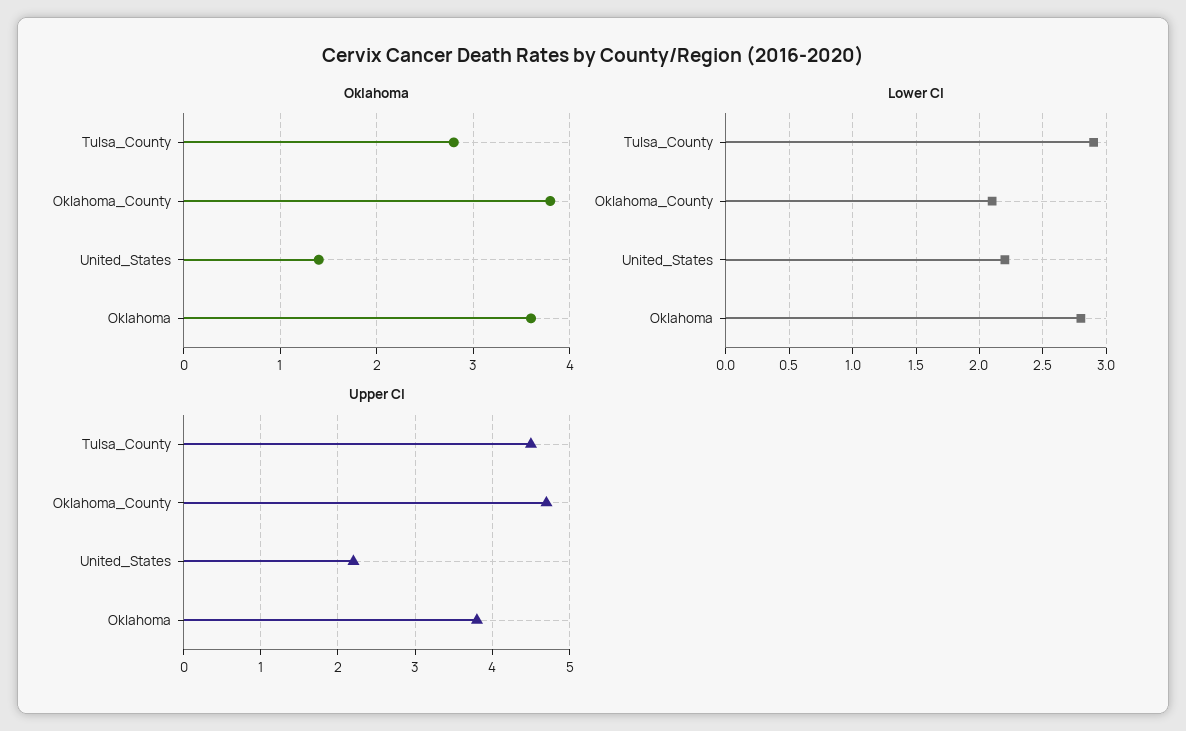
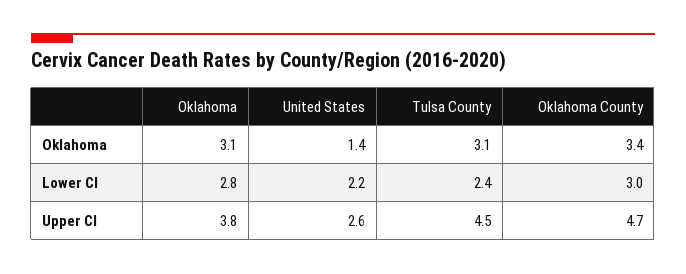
  {
    "Oklahoma": {
-     "Tulsa_County": 2.8,
+     "Tulsa_County": 3.1,
-     "Oklahoma_County": 3.8,
+     "Oklahoma_County": 3.4,
      "United_States": 1.4,
-     "Oklahoma": 3.6
+     "Oklahoma": 3.1
    },
    "Lower CI": {
-     "Tulsa_County": 2.9,
+     "Tulsa_County": 2.4,
-     "Oklahoma_County": 2.1,
+     "Oklahoma_County": 3,
      "United_States": 2.2,
      "Oklahoma": 2.8
    },
    "Upper CI": {
      "Tulsa_County": 4.5,
      "Oklahoma_County": 4.7,
-     "United_States": 2.2,
+     "United_States": 2.6,
      "Oklahoma": 3.8
    }
  }

